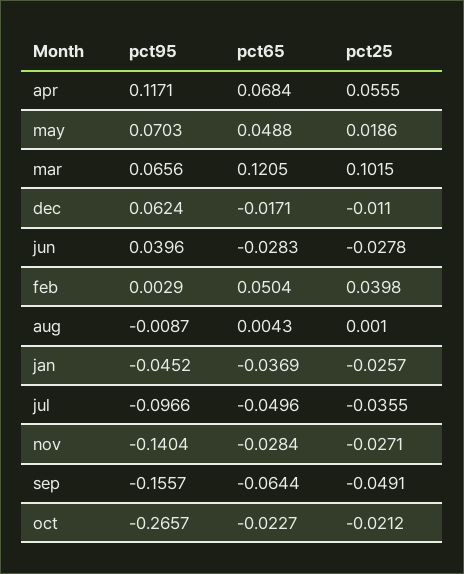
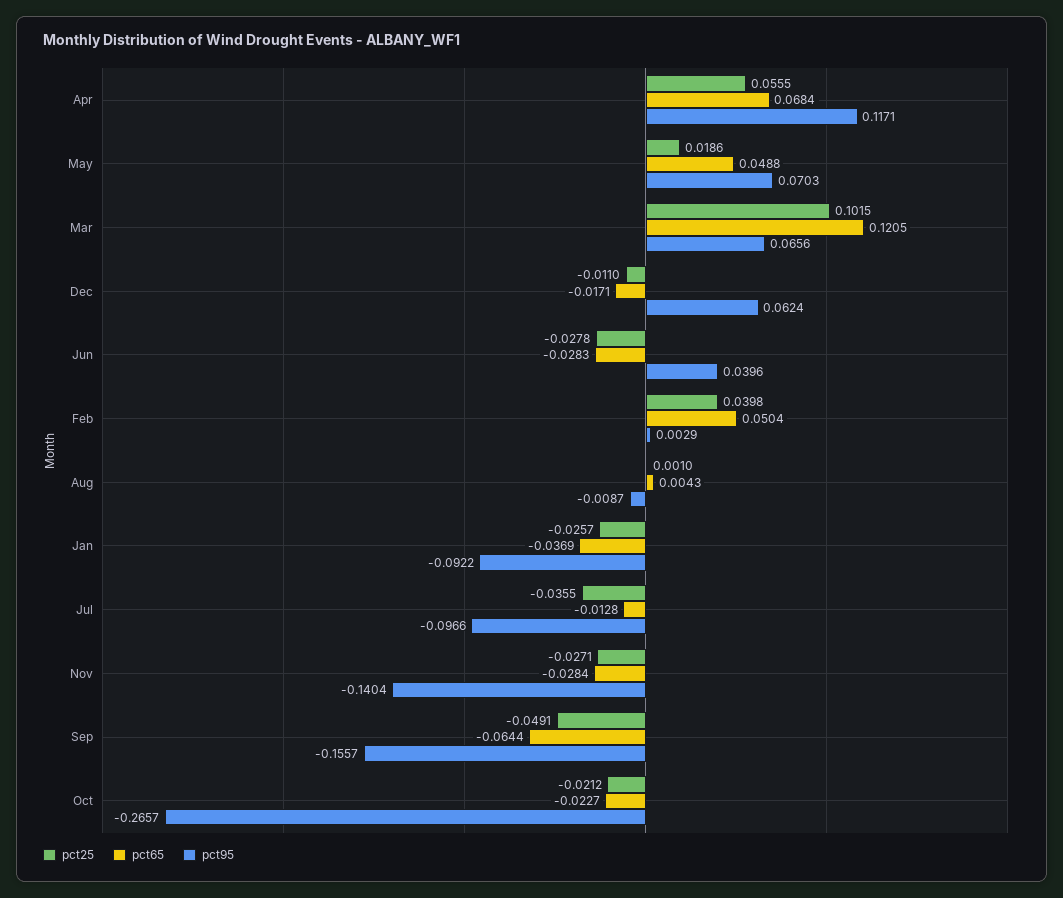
  {
    "pct95": {
      "apr": 0.1171,
      "may": 0.0703,
      "mar": 0.0656,
      "dec": 0.0624,
      "jun": 0.0396,
      "feb": 0.0029,
      "aug": -0.0087,
-     "jan": -0.0452,
+     "jan": -0.0922,
      "jul": -0.0966,
      "nov": -0.1404,
      "sep": -0.1557,
      "oct": -0.2657
    },
    "pct65": {
      "apr": 0.0684,
      "may": 0.0488,
      "mar": 0.1205,
      "dec": -0.0171,
      "jun": -0.0283,
      "feb": 0.0504,
      "aug": 0.0043,
      "jan": -0.0369,
-     "jul": -0.0496,
+     "jul": -0.0128,
      "nov": -0.0284,
      "sep": -0.0644,
      "oct": -0.0227
    },
    "pct25": {
      "apr": 0.0555,
      "may": 0.0186,
      "mar": 0.1015,
      "dec": -0.011,
      "jun": -0.0278,
      "feb": 0.0398,
      "aug": 0.001,
      "jan": -0.0257,
      "jul": -0.0355,
      "nov": -0.0271,
      "sep": -0.0491,
      "oct": -0.0212
    }
  }

